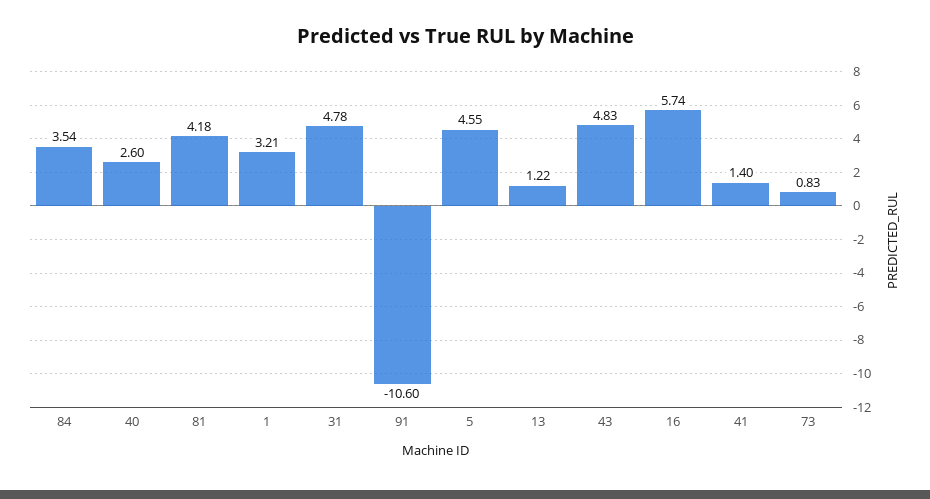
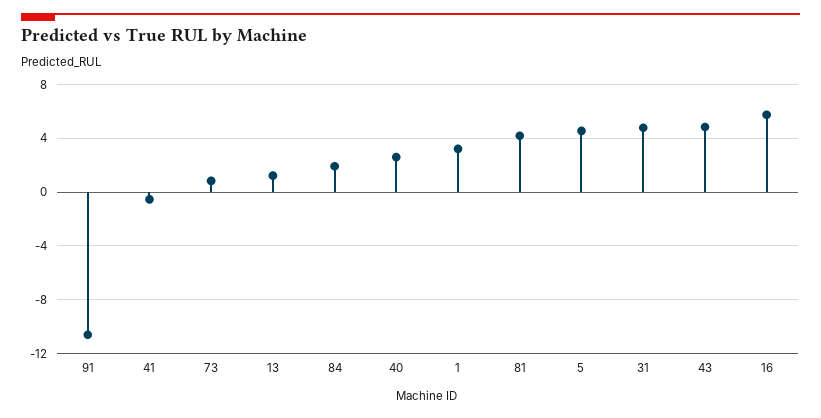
  {
-   "84": 3.54,
+   "84": 2,
    "40": 2.6,
    "81": 4.18,
    "1": 3.21,
    "31": 4.78,
    "91": -10.6,
    "5": 4.55,
    "13": 1.22,
    "43": 4.83,
    "16": 5.74,
-   "41": 1.4,
+   "41": -0.5,
    "73": 0.83
  }

